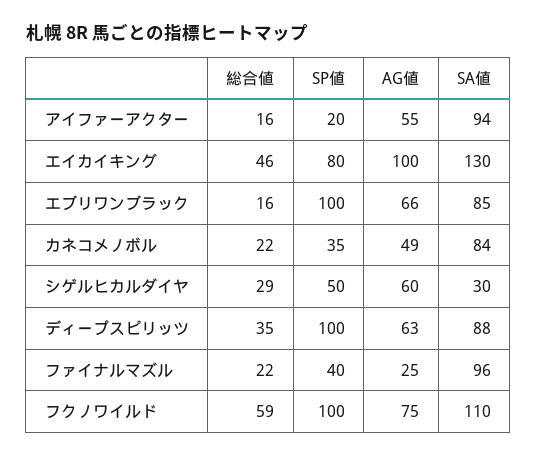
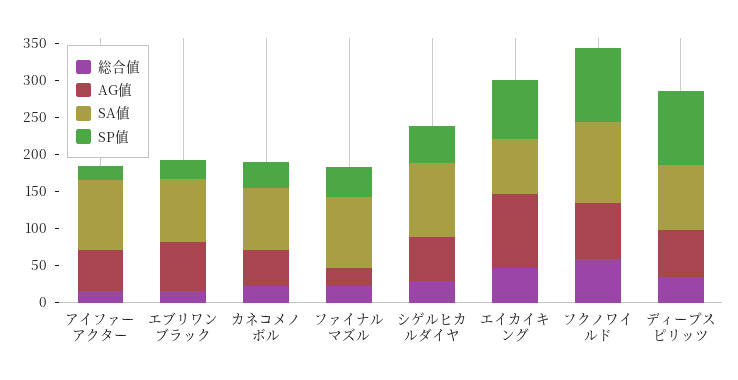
  {
    "総合値": {
      "アイファーアクター": 16,
      "エイカイキング": 46,
      "エブリワンブラック": 16,
      "カネコメノボル": 22,
      "シゲルヒカルダイヤ": 29,
      "ディープスピリッツ": 35,
      "ファイナルマズル": 22,
      "フクノワイルド": 59
    },
    "SP値": {
      "アイファーアクター": 20,
      "エイカイキング": 80,
-     "エブリワンブラック": 100,
+     "エブリワンブラック": 25,
      "カネコメノボル": 35,
      "シゲルヒカルダイヤ": 50,
      "ディープスピリッツ": 100,
      "ファイナルマズル": 40,
      "フクノワイルド": 100
    },
    "AG値": {
      "アイファーアクター": 55,
      "エイカイキング": 100,
      "エブリワンブラック": 66,
      "カネコメノボル": 49,
      "シゲルヒカルダイヤ": 60,
      "ディープスピリッツ": 63,
      "ファイナルマズル": 25,
      "フクノワイルド": 75
    },
    "SA値": {
      "アイファーアクター": 94,
-     "エイカイキング": 130,
+     "エイカイキング": 75,
      "エブリワンブラック": 85,
      "カネコメノボル": 84,
-     "シゲルヒカルダイヤ": 30,
+     "シゲルヒカルダイヤ": 100,
      "ディープスピリッツ": 88,
      "ファイナルマズル": 96,
      "フクノワイルド": 110
    }
  }

